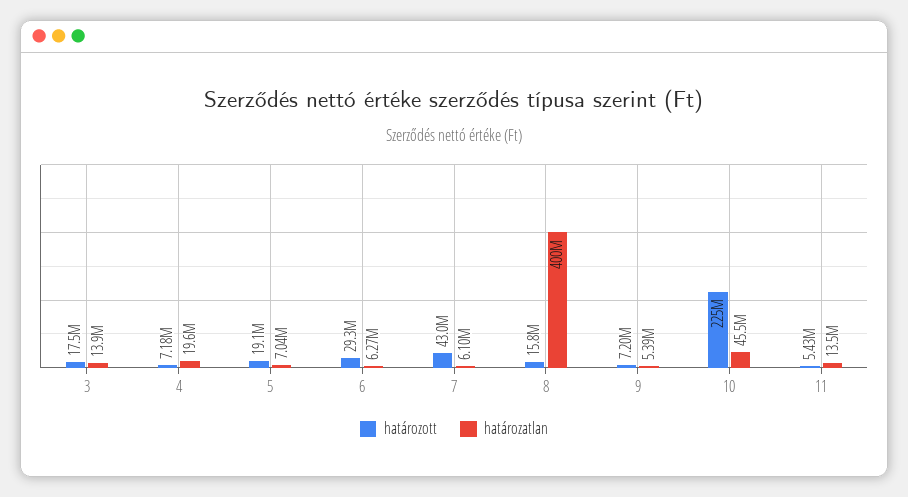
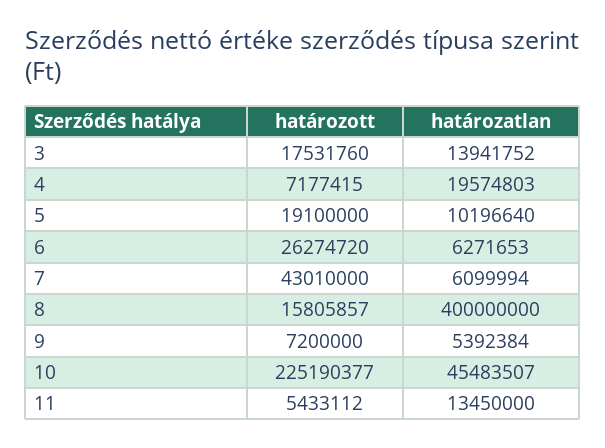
  {
    "határozott": {
      "3": 17531760,
      "4": 7177415,
      "5": 19100000,
-     "6": 29300000,
+     "6": 26274720,
      "7": 43010000,
      "8": 15805857,
      "9": 7200000,
      "10": 225190377,
      "11": 5433112
    },
    "határozatlan": {
      "3": 13941752,
      "4": 19574803,
-     "5": 7040000,
+     "5": 10196640,
      "6": 6271653,
      "7": 6099994,
      "8": 400000000,
      "9": 5392384,
      "10": 45483507,
      "11": 13450000
    }
  }

